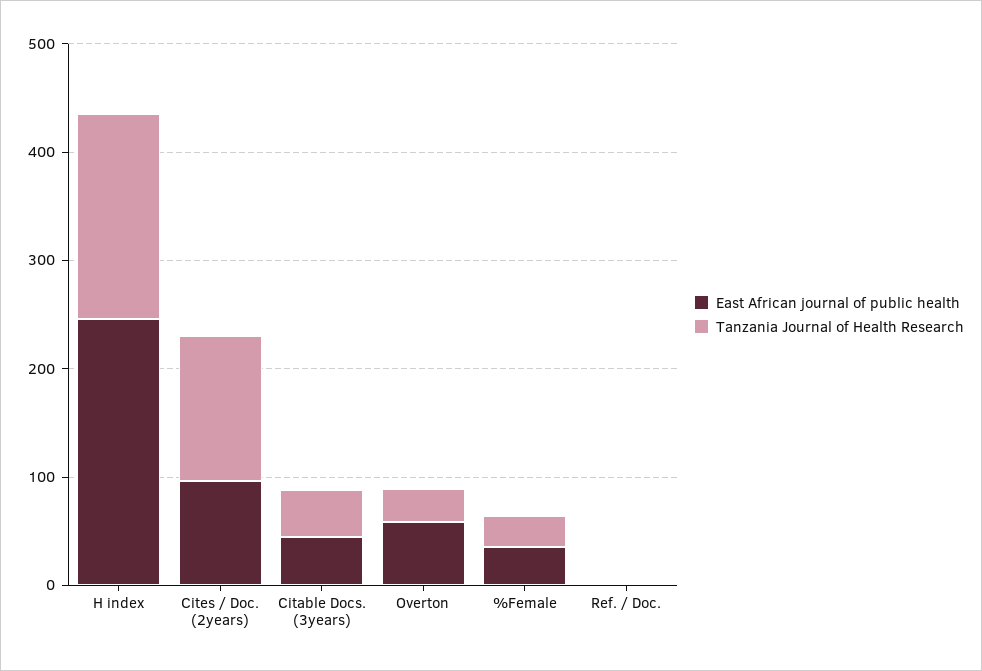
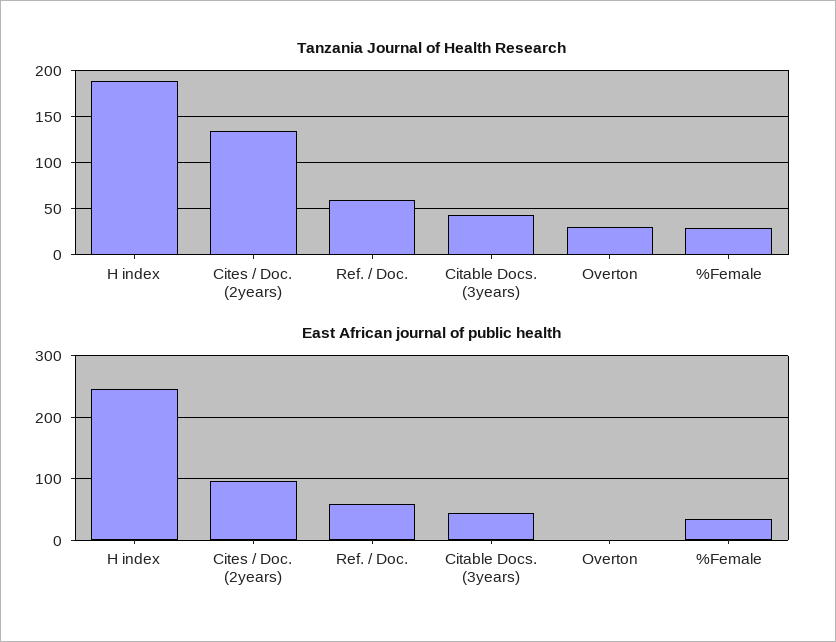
  {
    "East African journal of public health": {
      "H index": 250,
      "Cites / Doc. (2years)": 100,
      "Citable Docs. (3years)": 50,
-     "Overton": 60,
+     "Overton": 0,
      "%Female": 40,
-     "Ref. / Doc.": 0
+     "Ref. / Doc.": 60
    },
    "Tanzania Journal of Health Research": {
      "H index": 190,
      "Cites / Doc. (2years)": 130,
      "Citable Docs. (3years)": 40,
      "Overton": 30,
      "%Female": 30,
-     "Ref. / Doc.": 0
+     "Ref. / Doc.": 60
    }
  }

